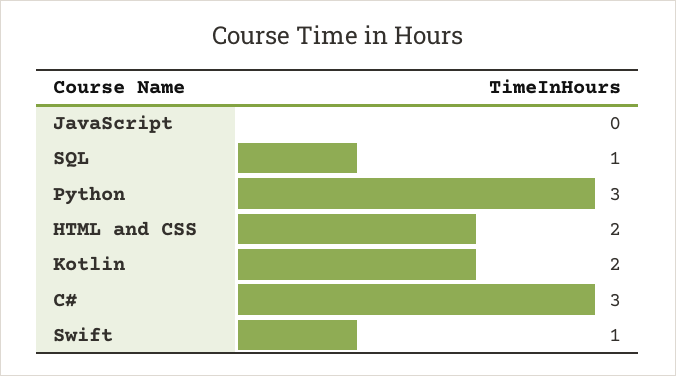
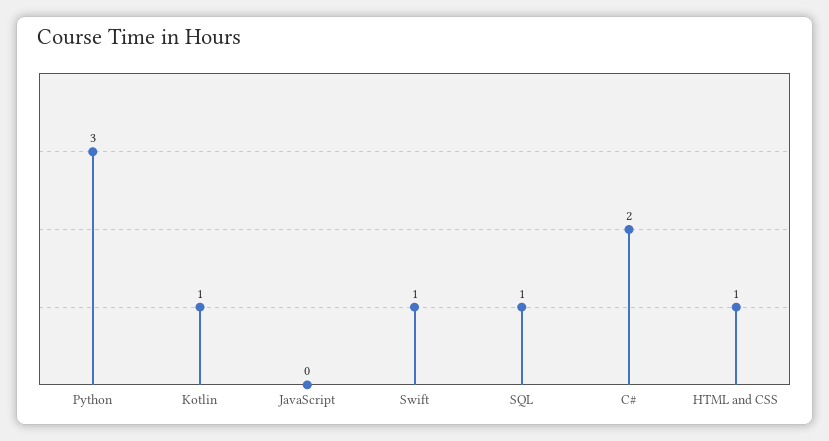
  {
    "JavaScript": 0,
    "SQL": 1,
    "Python": 3,
-   "HTML and CSS": 2,
+   "HTML and CSS": 1,
-   "Kotlin": 2,
+   "Kotlin": 1,
-   "C#": 3,
+   "C#": 2,
    "Swift": 1
  }

